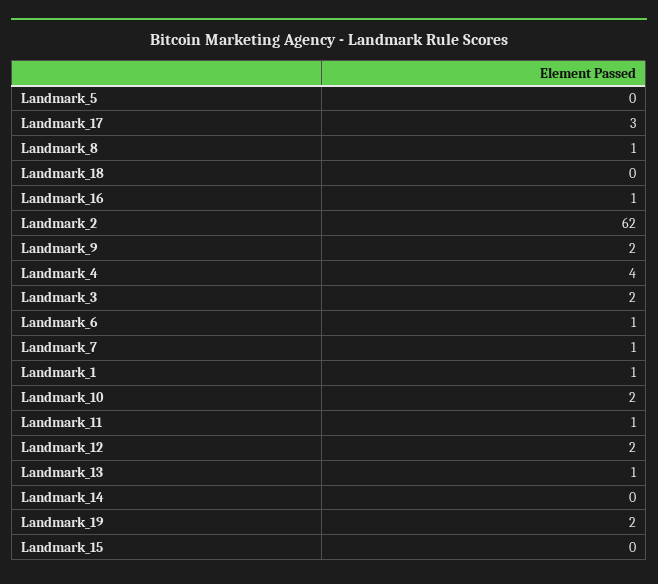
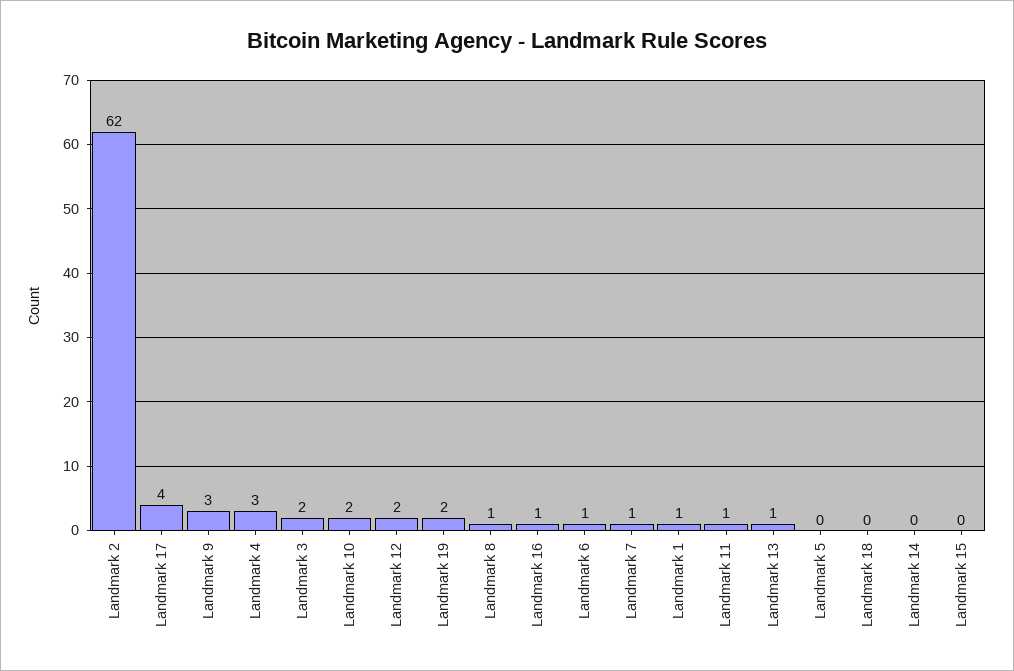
  {
    "Landmark_5": 0,
-   "Landmark_17": 3,
+   "Landmark_17": 4,
    "Landmark_8": 1,
    "Landmark_18": 0,
    "Landmark_16": 1,
    "Landmark_2": 62,
-   "Landmark_9": 2,
+   "Landmark_9": 3,
-   "Landmark_4": 4,
+   "Landmark_4": 3,
    "Landmark_3": 2,
    "Landmark_6": 1,
    "Landmark_7": 1,
    "Landmark_1": 1,
    "Landmark_10": 2,
    "Landmark_11": 1,
    "Landmark_12": 2,
    "Landmark_13": 1,
    "Landmark_14": 0,
    "Landmark_19": 2,
    "Landmark_15": 0
  }

